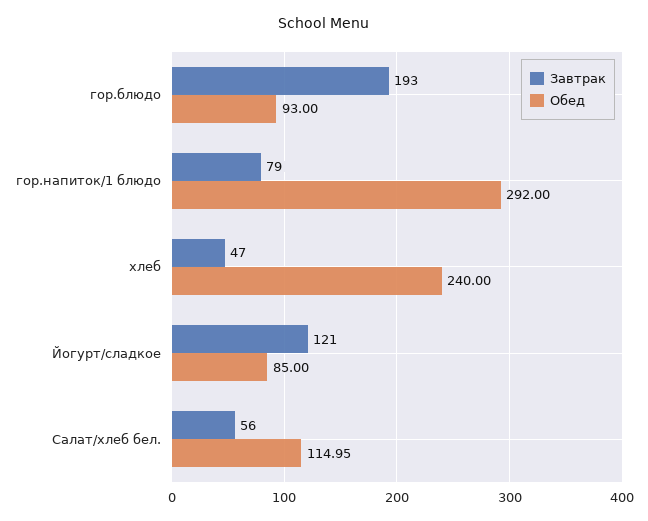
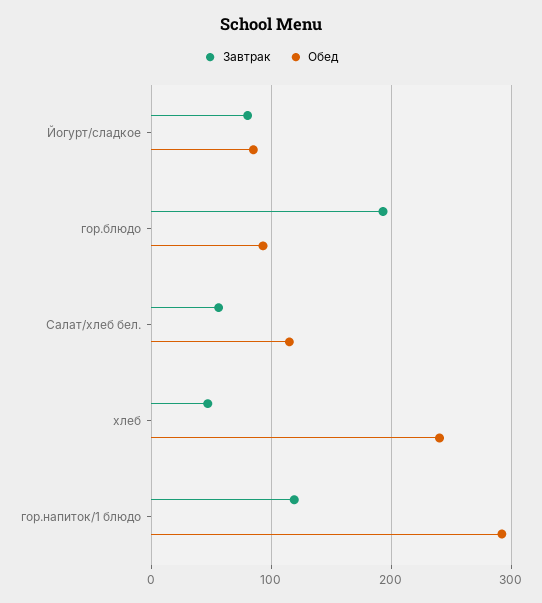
  {
    "Завтрак": {
      "гор.блюдо": 193,
-     "гор.напиток/1 блюдо": 79,
+     "гор.напиток/1 блюдо": 120,
      "хлеб": 47,
-     "Йогурт/сладкое": 121,
+     "Йогурт/сладкое": 80,
      "Салат/хлеб бел.": 56
    },
    "Обед": {
      "гор.блюдо": 93,
      "гор.напиток/1 блюдо": 292,
      "хлеб": 240,
      "Йогурт/сладкое": 85,
      "Салат/хлеб бел.": 114.95
    }
  }

